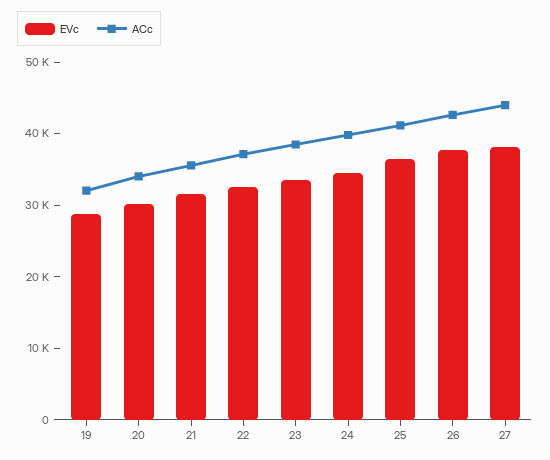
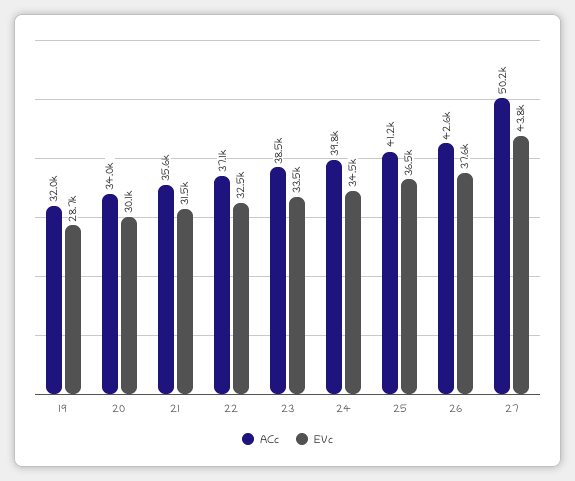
  {
    "EVc": {
      "19": 28700,
      "20": 30100,
      "21": 31500,
      "22": 32500,
      "23": 33500,
      "24": 34500,
      "25": 36500,
      "26": 37600,
-     "27": 38000
+     "27": 43800
    },
    "ACc": {
      "19": 32000,
      "20": 34000,
      "21": 35600,
      "22": 37100,
      "23": 38500,
      "24": 39800,
      "25": 41200,
      "26": 42600,
-     "27": 44000
+     "27": 50200
    }
  }

